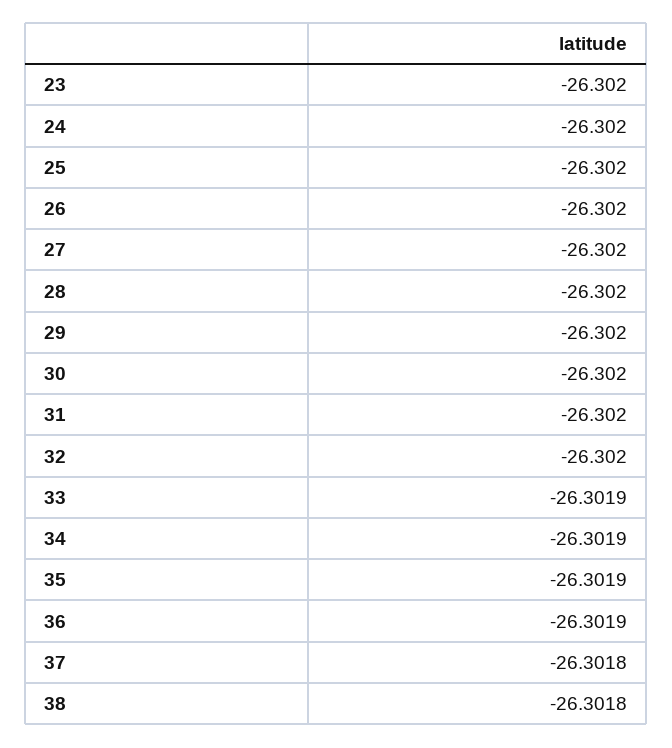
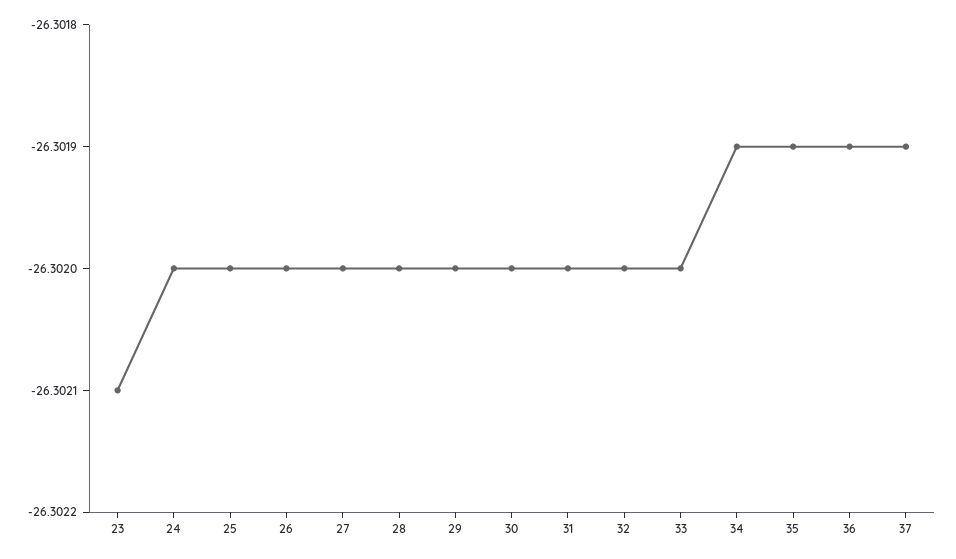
  {
-   "23": -26.302,
+   "23": -26.3021,
    "24": -26.302,
    "25": -26.302,
    "26": -26.302,
    "27": -26.302,
    "28": -26.302,
    "29": -26.302,
    "30": -26.302,
    "31": -26.302,
    "32": -26.302,
-   "33": -26.3019,
+   "33": -26.302,
    "34": -26.3019,
    "35": -26.3019,
    "36": -26.3019,
-   "37": -26.3018,
+   "37": -26.3019
-   "38": -26.3018
  }

